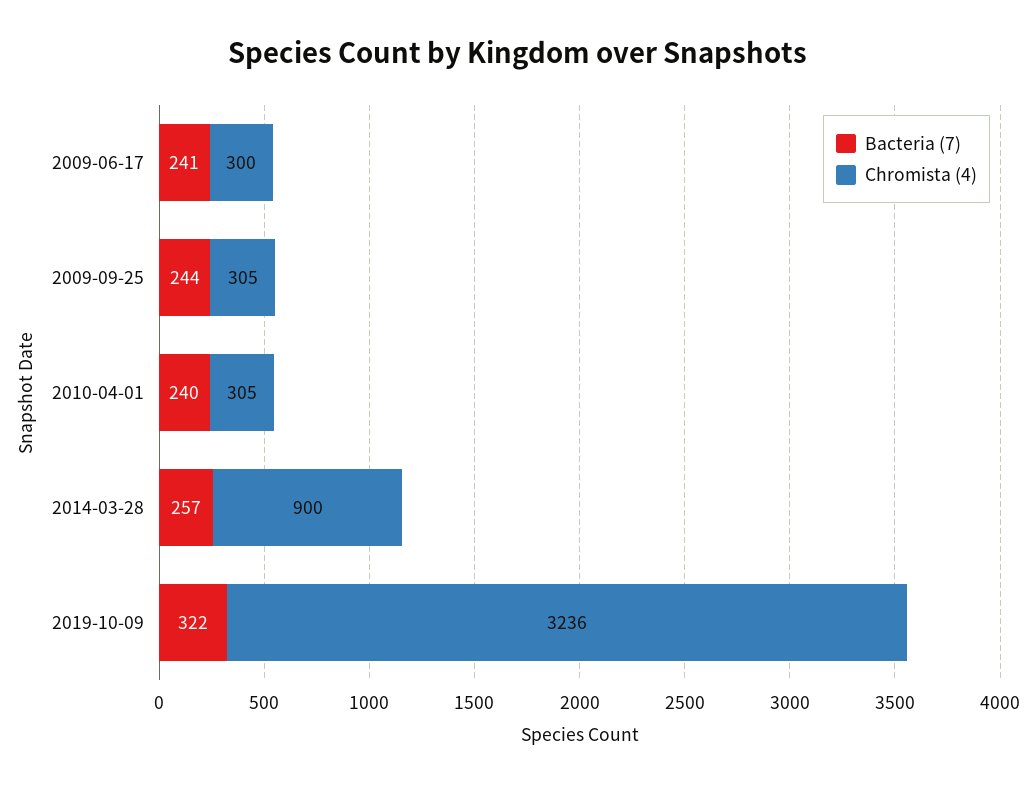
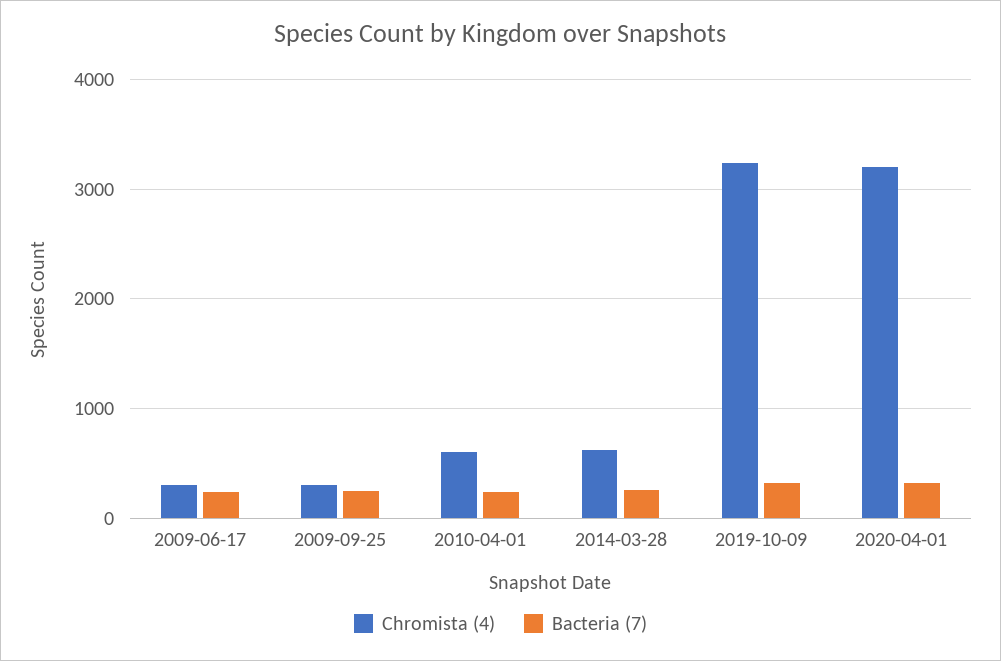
  {
    "Bacteria (7)": {
      "2009-06-17": 241,
      "2009-09-25": 244,
      "2010-04-01": 240,
      "2014-03-28": 257,
-     "2019-10-09": 322
+     "2019-10-09": 322,
+     "2020-04-01": 300
    },
    "Chromista (4)": {
      "2009-06-17": 300,
      "2009-09-25": 305,
-     "2010-04-01": 305,
+     "2010-04-01": 600,
-     "2014-03-28": 900,
+     "2014-03-28": 600,
-     "2019-10-09": 3236
+     "2019-10-09": 3236,
+     "2020-04-01": 3200
    }
  }

